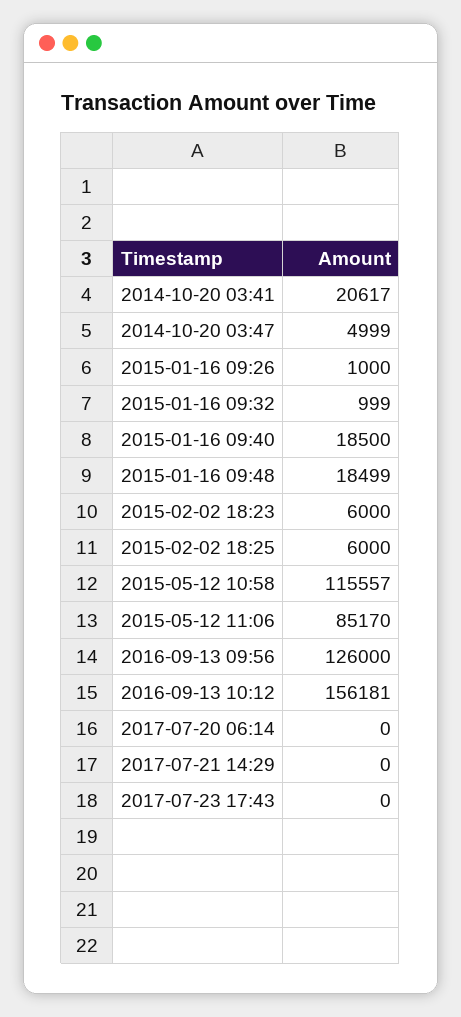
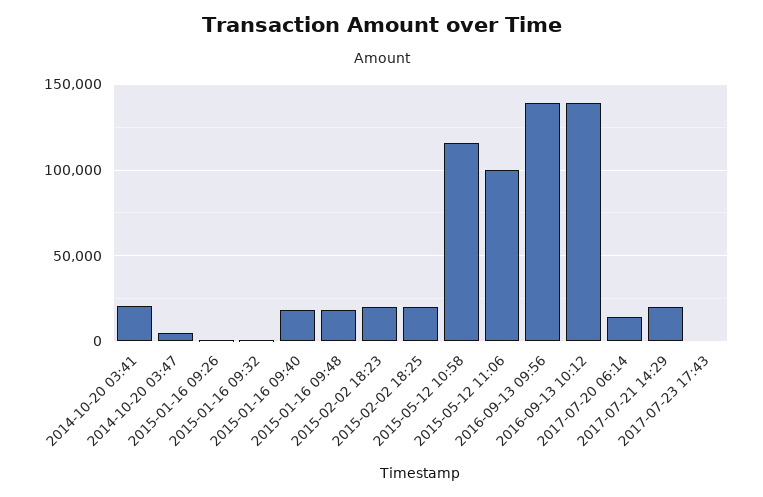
  {
    "2014-10-20 03:41": 20617,
    "2014-10-20 03:47": 4999,
    "2015-01-16 09:26": 1000,
    "2015-01-16 09:32": 999,
    "2015-01-16 09:40": 18500,
    "2015-01-16 09:48": 18499,
-   "2015-02-02 18:23": 6000,
+   "2015-02-02 18:23": 20000,
-   "2015-02-02 18:25": 6000,
+   "2015-02-02 18:25": 20000,
    "2015-05-12 10:58": 115557,
-   "2015-05-12 11:06": 85170,
+   "2015-05-12 11:06": 100000,
-   "2016-09-13 09:56": 126000,
+   "2016-09-13 09:56": 140000,
-   "2016-09-13 10:12": 156181,
+   "2016-09-13 10:12": 140000,
-   "2017-07-20 06:14": 0,
+   "2017-07-20 06:14": 15000,
-   "2017-07-21 14:29": 0,
+   "2017-07-21 14:29": 20000,
    "2017-07-23 17:43": 0
  }

